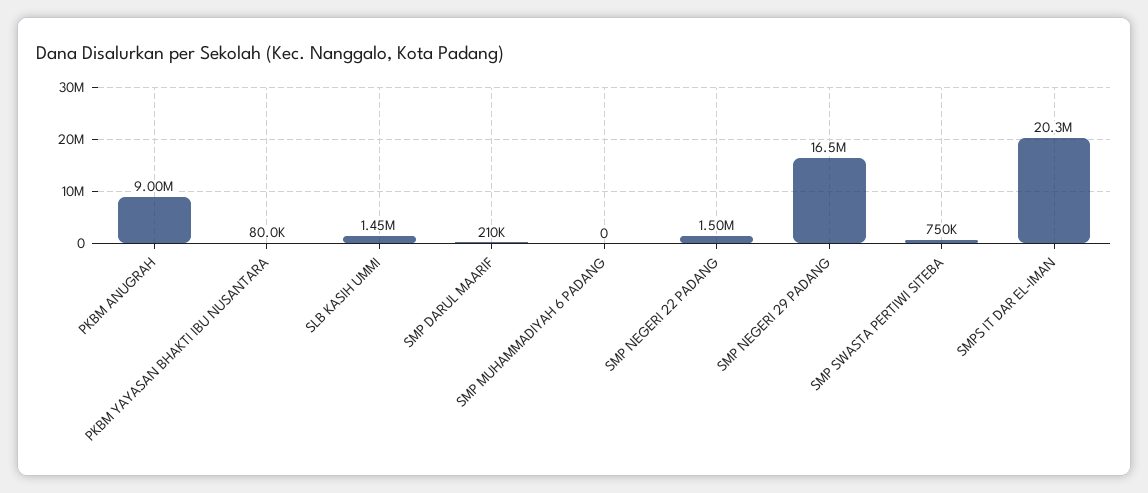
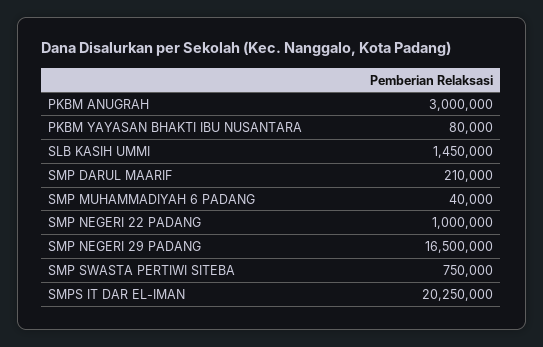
  {
-   "PKBM ANUGRAH": 9000000,
+   "PKBM ANUGRAH": 3000000,
    "PKBM YAYASAN BHAKTI IBU NUSANTARA": 80000,
    "SLB KASIH UMMI": 1450000,
    "SMP DARUL MAARIF": 210000,
-   "SMP MUHAMMADIYAH 6 PADANG": 0,
+   "SMP MUHAMMADIYAH 6 PADANG": 40000,
-   "SMP NEGERI 22 PADANG": 1500000,
+   "SMP NEGERI 22 PADANG": 1000000,
    "SMP NEGERI 29 PADANG": 16500000,
    "SMP SWASTA PERTIWI SITEBA": 750000,
    "SMPS IT DAR EL-IMAN": 20250000
  }

